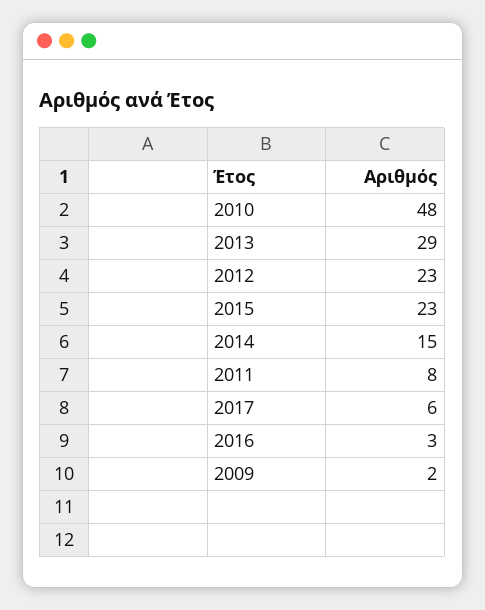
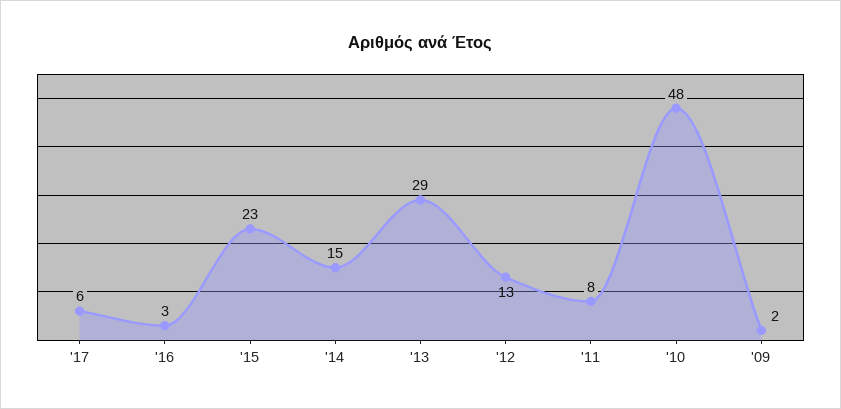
  {
    "2010": 48,
    "2013": 29,
-   "2012": 23,
+   "2012": 13,
    "2015": 23,
    "2014": 15,
    "2011": 8,
    "2017": 6,
    "2016": 3,
    "2009": 2
  }

